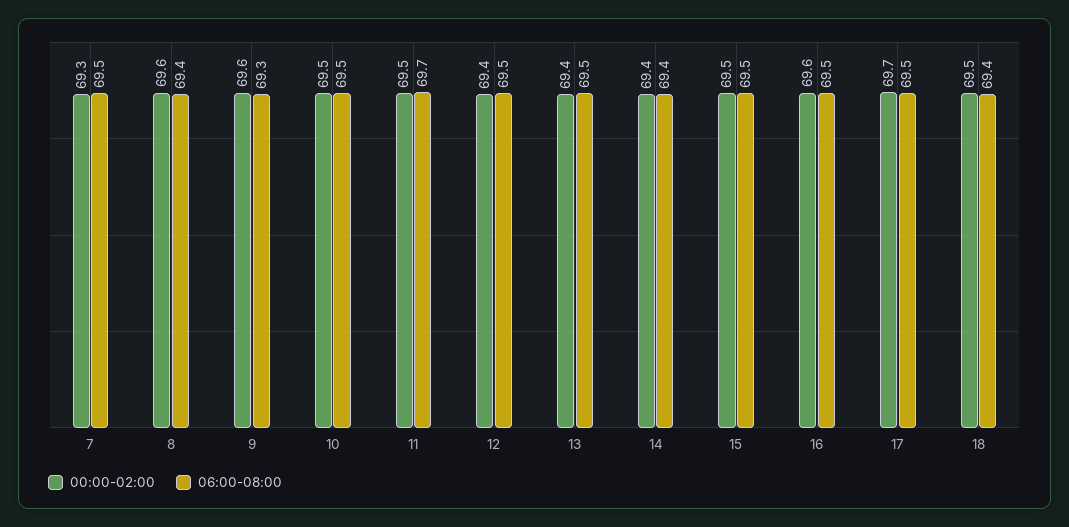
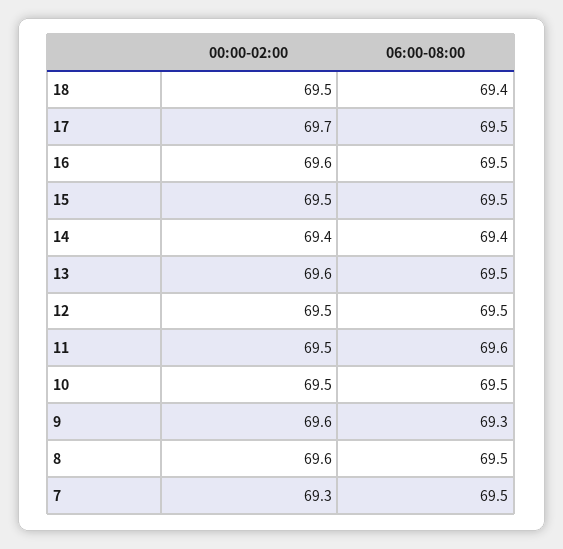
  {
    "00:00-02:00": {
      "7": 69.3,
      "8": 69.6,
      "9": 69.6,
      "10": 69.5,
      "11": 69.5,
-     "12": 69.4,
+     "12": 69.5,
-     "13": 69.4,
+     "13": 69.6,
      "14": 69.4,
      "15": 69.5,
      "16": 69.6,
      "17": 69.7,
      "18": 69.5
    },
    "06:00-08:00": {
      "7": 69.5,
-     "8": 69.4,
+     "8": 69.5,
      "9": 69.3,
      "10": 69.5,
-     "11": 69.7,
+     "11": 69.6,
      "12": 69.5,
      "13": 69.5,
      "14": 69.4,
      "15": 69.5,
      "16": 69.5,
      "17": 69.5,
      "18": 69.4
    }
  }

